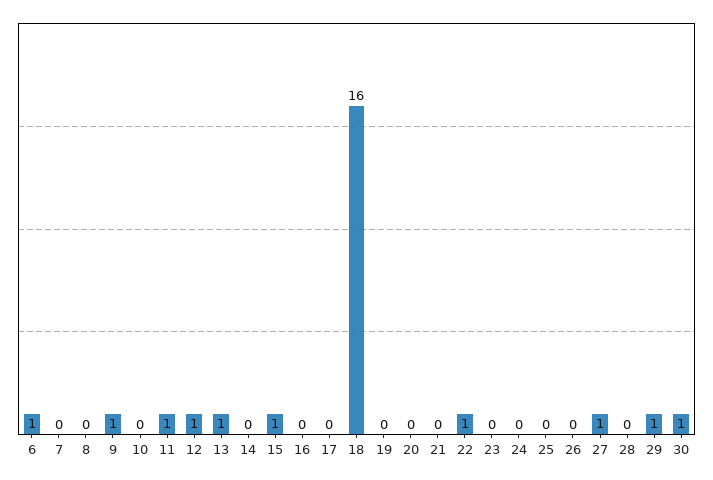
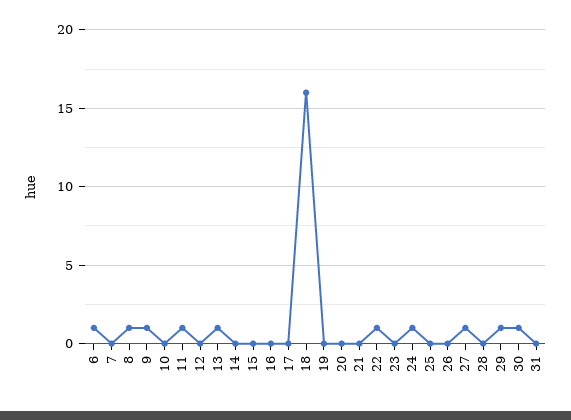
  {
    "6": 1,
    "7": 0,
-   "8": 0,
+   "8": 1,
    "9": 1,
    "10": 0,
    "11": 1,
-   "12": 1,
+   "12": 0,
    "13": 1,
    "14": 0,
-   "15": 1,
+   "15": 0,
    "16": 0,
    "17": 0,
    "18": 16,
    "19": 0,
    "20": 0,
    "21": 0,
    "22": 1,
    "23": 0,
-   "24": 0,
+   "24": 1,
    "25": 0,
    "26": 0,
    "27": 1,
    "28": 0,
    "29": 1,
-   "30": 1
+   "30": 1,
+   "31": 0
  }

